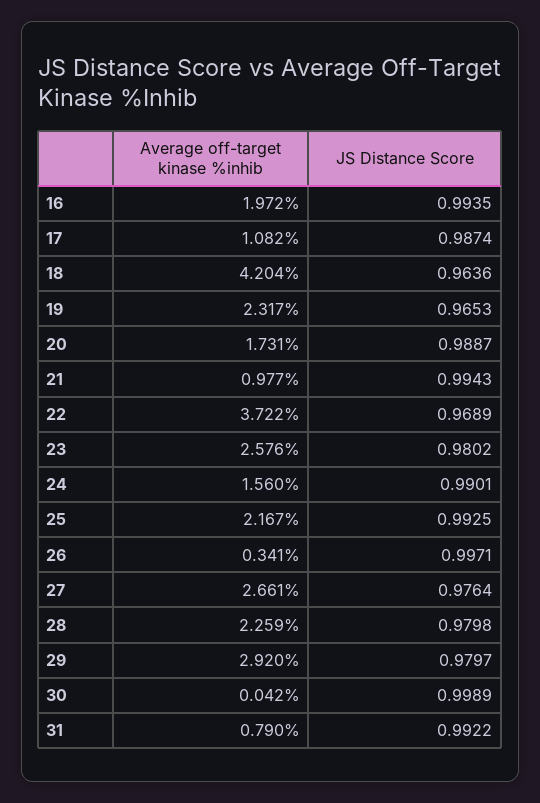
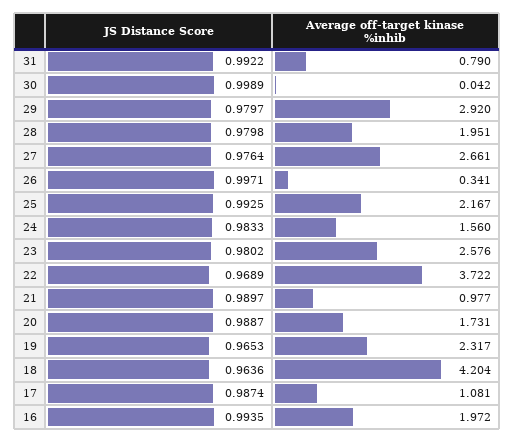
  {
    "Average off-target kinase %inhib": {
      "16": 1.972,
-     "17": 1.082,
+     "17": 1.081,
      "18": 4.204,
      "19": 2.317,
      "20": 1.731,
      "21": 0.977,
      "22": 3.722,
      "23": 2.576,
      "24": 1.56,
      "25": 2.167,
      "26": 0.341,
      "27": 2.661,
-     "28": 2.259,
+     "28": 1.951,
      "29": 2.92,
      "30": 0.042,
      "31": 0.79
    },
    "JS Distance Score": {
      "16": 0.9935,
      "17": 0.9874,
      "18": 0.9636,
      "19": 0.9653,
      "20": 0.9887,
-     "21": 0.9943,
+     "21": 0.9897,
      "22": 0.9689,
      "23": 0.9802,
-     "24": 0.9901,
+     "24": 0.9833,
      "25": 0.9925,
      "26": 0.9971,
      "27": 0.9764,
      "28": 0.9798,
      "29": 0.9797,
      "30": 0.9989,
      "31": 0.9922
    }
  }

